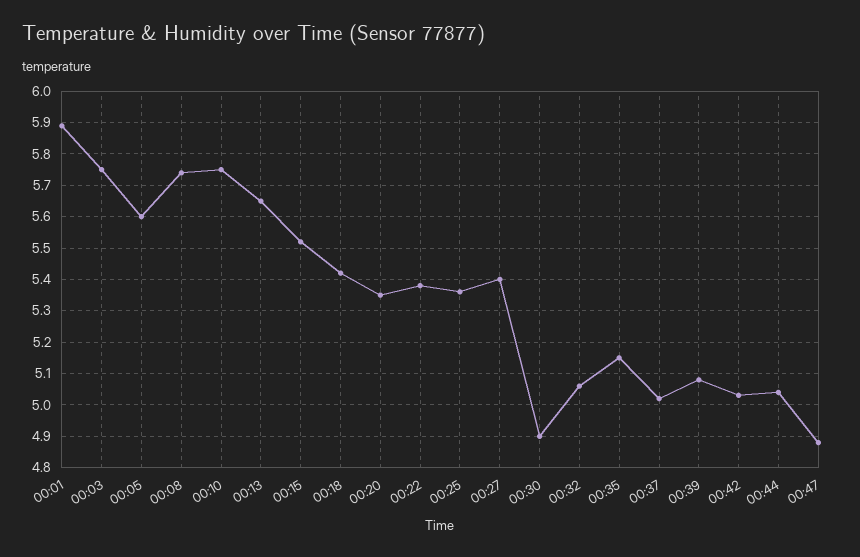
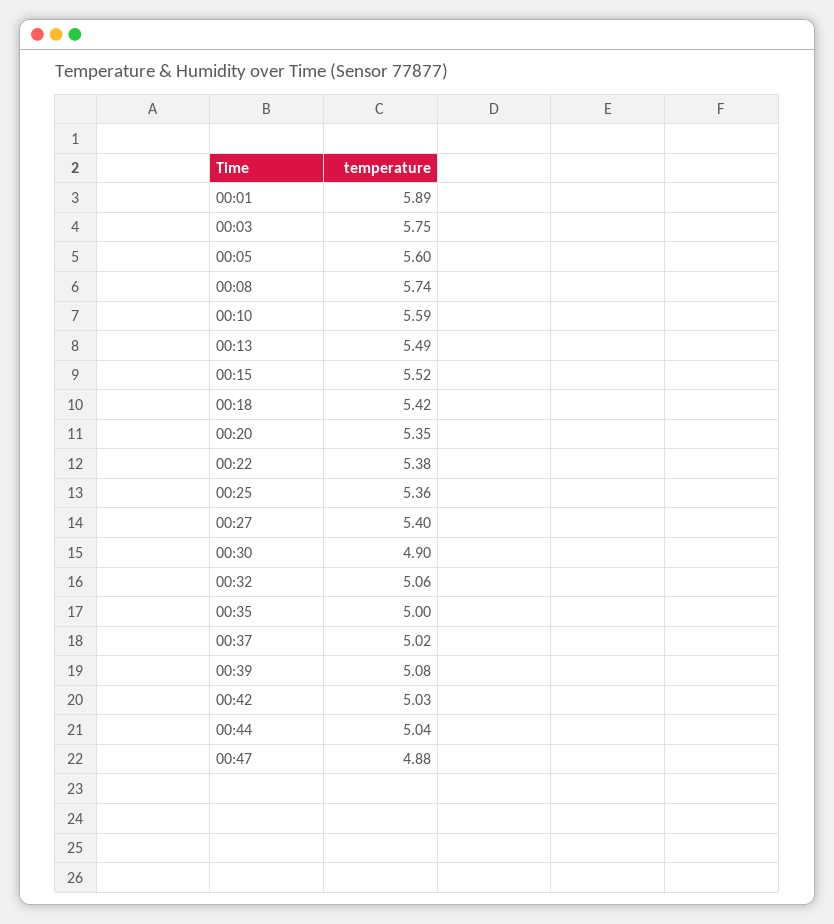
  {
    "00:01": 5.89,
    "00:03": 5.75,
    "00:05": 5.6,
    "00:08": 5.74,
-   "00:10": 5.75,
+   "00:10": 5.59,
-   "00:13": 5.65,
+   "00:13": 5.49,
    "00:15": 5.52,
    "00:18": 5.42,
    "00:20": 5.35,
    "00:22": 5.38,
    "00:25": 5.36,
    "00:27": 5.4,
    "00:30": 4.9,
    "00:32": 5.06,
-   "00:35": 5.15,
+   "00:35": 5,
    "00:37": 5.02,
    "00:39": 5.08,
    "00:42": 5.03,
    "00:44": 5.04,
    "00:47": 4.88
  }

